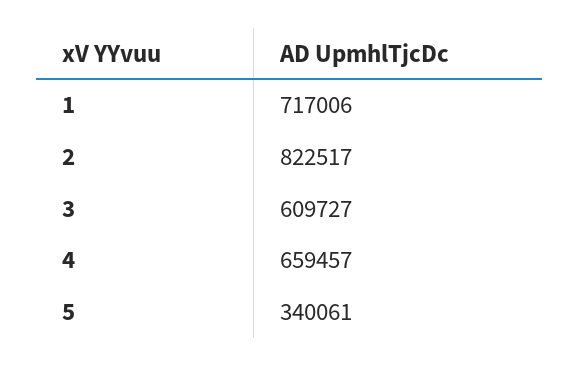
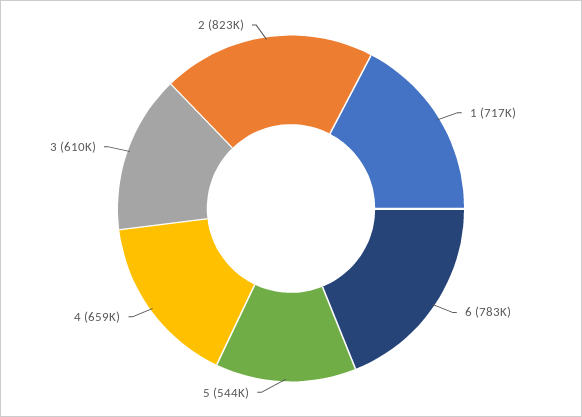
  {
    "1": 717006,
    "2": 822517,
    "3": 609727,
    "4": 659457,
-   "5": 340061
+   "5": 544000,
+   "6": 783000
  }

